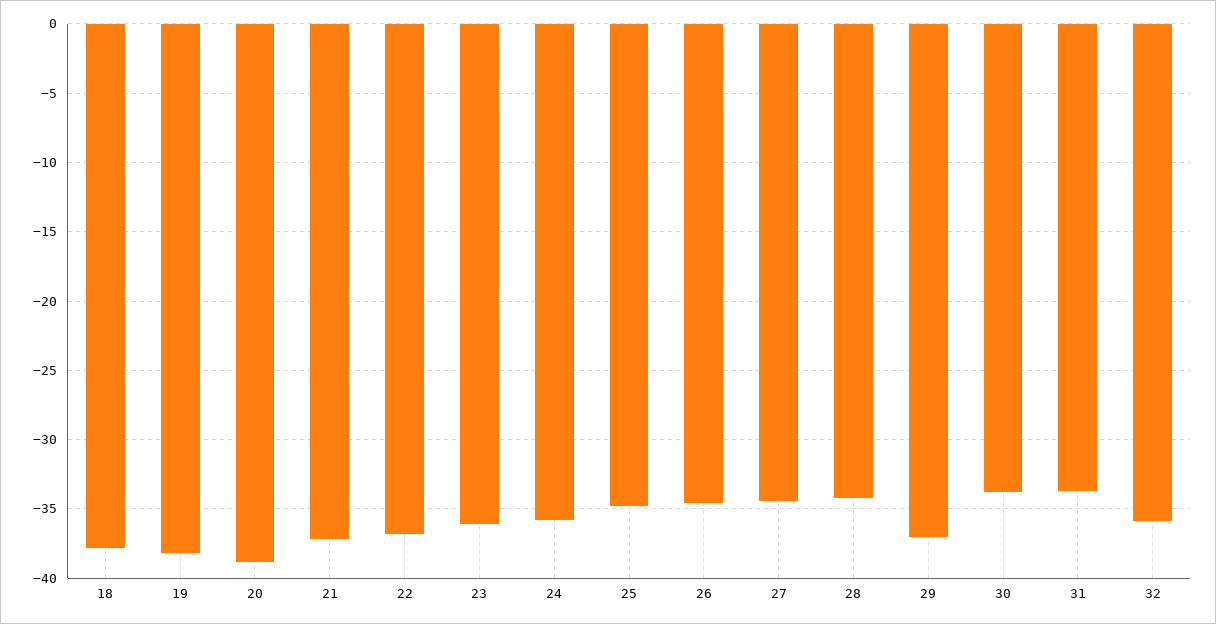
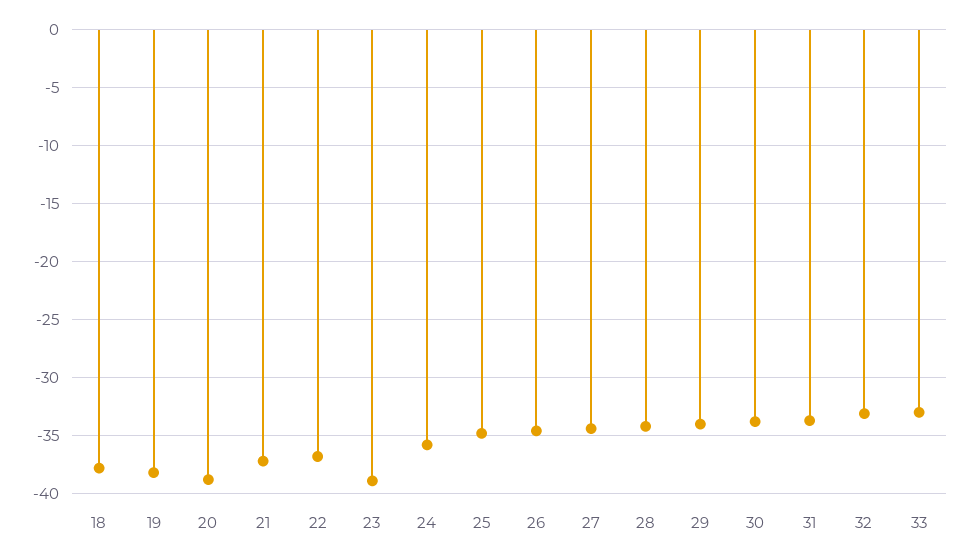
  {
    "18": -38,
    "19": -38,
    "20": -39,
    "21": -37,
    "22": -37,
-   "23": -36,
+   "23": -39,
    "24": -36,
    "25": -35,
    "26": -34.5,
    "27": -34.5,
    "28": -34,
-   "29": -37,
+   "29": -34,
    "30": -34,
    "31": -33.5,
-   "32": -36
+   "32": -33,
+   "33": -33
  }

